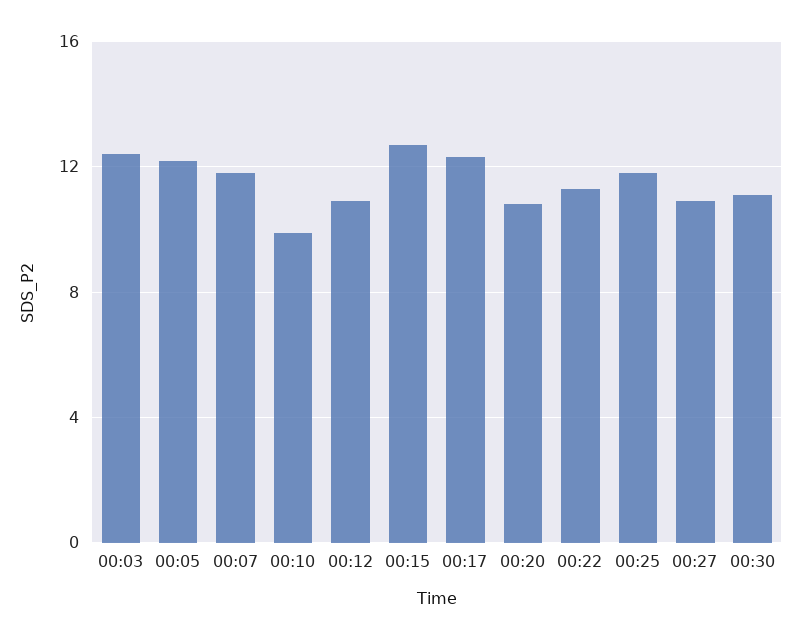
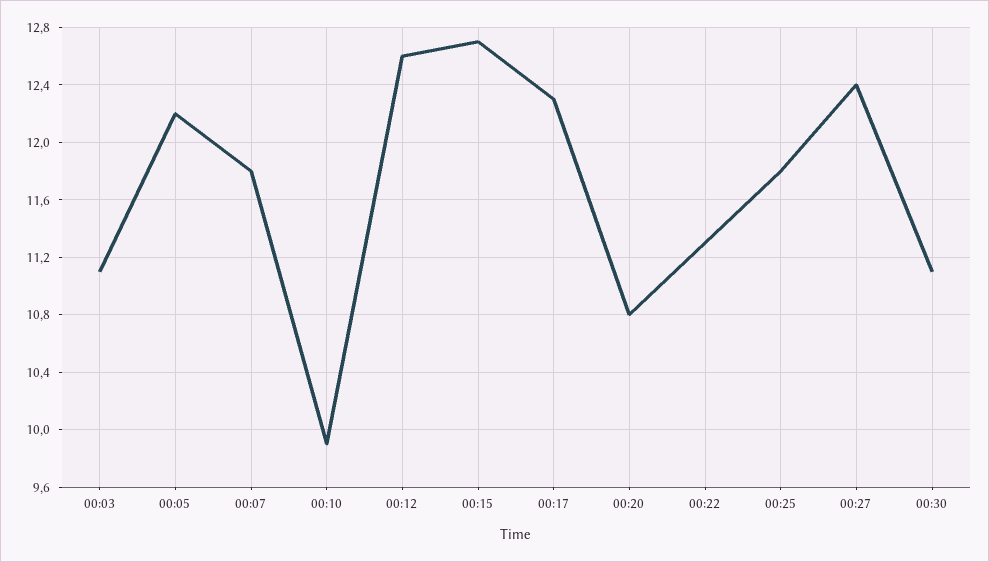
  {
-   "00:03": 12.5,
+   "00:03": 11.1,
    "00:05": 12.2,
    "00:07": 11.8,
    "00:10": 9.9,
-   "00:12": 11,
+   "00:12": 12.6,
    "00:15": 12.7,
    "00:17": 12.3,
    "00:20": 10.8,
    "00:22": 11.3,
    "00:25": 11.8,
-   "00:27": 11,
+   "00:27": 12.4,
    "00:30": 11.1
  }

